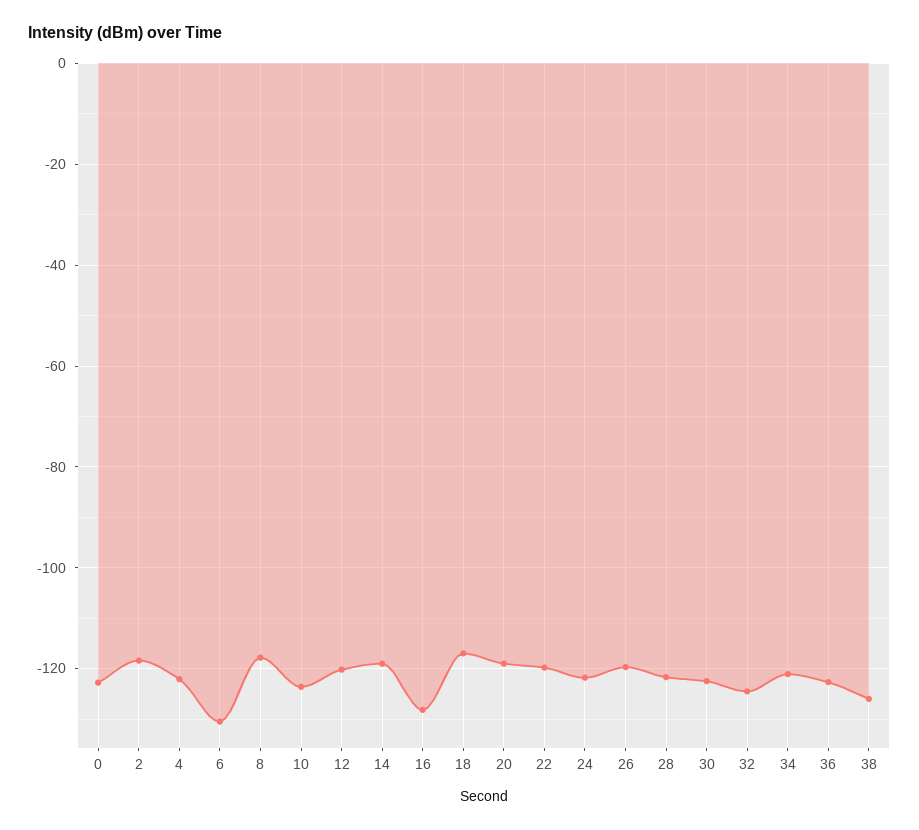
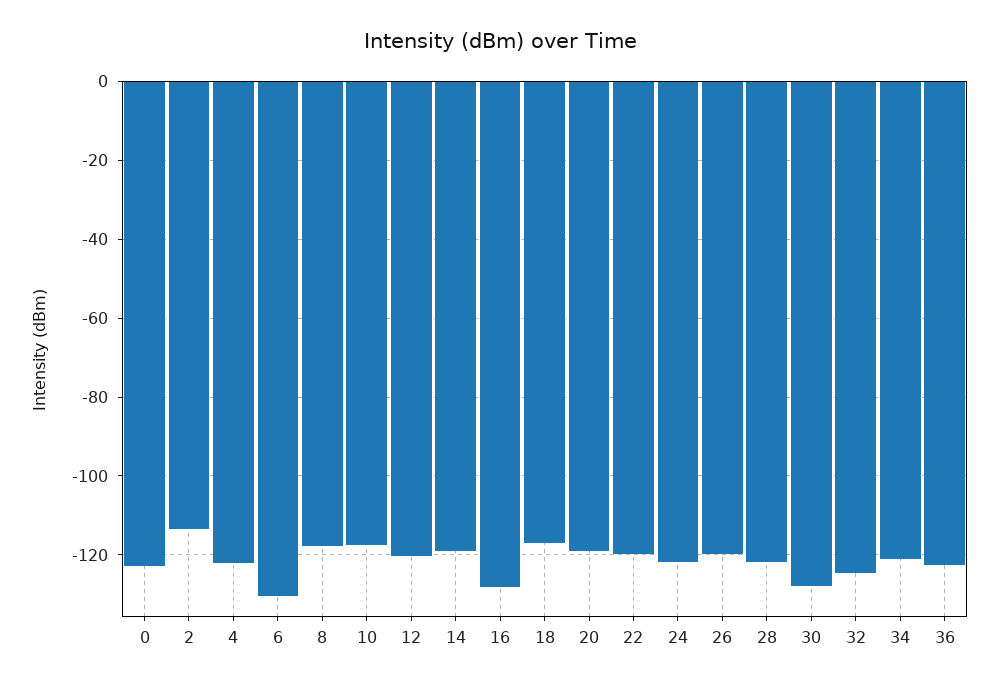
  {
    "0": -122,
-   "2": -118,
+   "2": -114,
    "4": -122,
    "6": -130,
    "8": -118,
-   "10": -124,
+   "10": -118,
    "12": -120,
    "14": -120,
    "16": -128,
    "18": -118,
    "20": -120,
    "22": -120,
    "24": -122,
    "26": -120,
    "28": -122,
-   "30": -122,
+   "30": -128,
    "32": -124,
    "34": -122,
-   "36": -122,
+   "36": -122
-   "38": -126
  }

